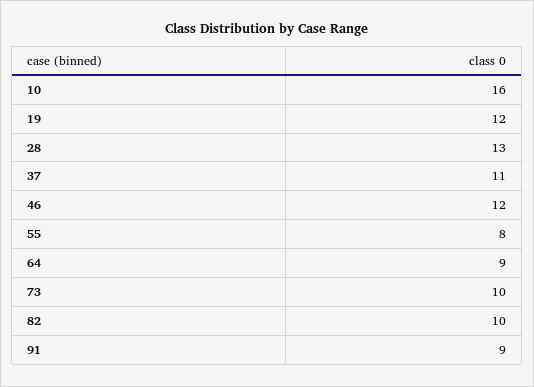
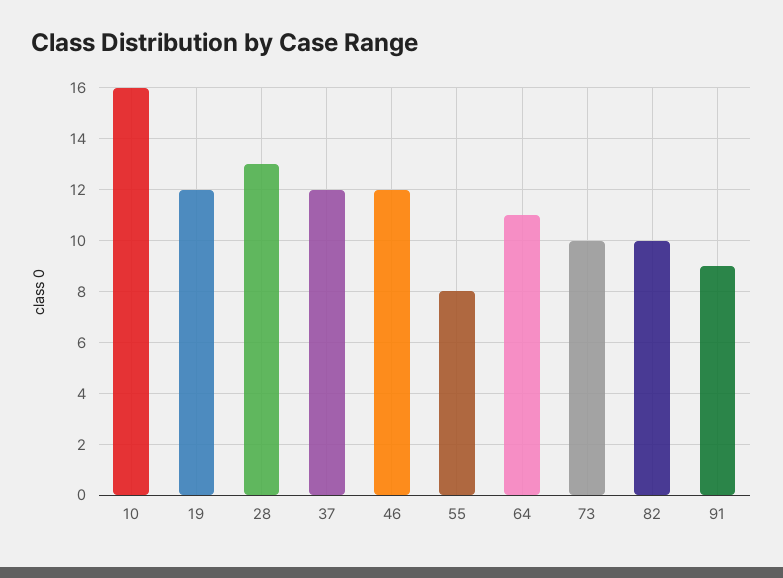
  {
    "10": 16,
    "19": 12,
    "28": 13,
-   "37": 11,
+   "37": 12,
    "46": 12,
    "55": 8,
-   "64": 9,
+   "64": 11,
    "73": 10,
    "82": 10,
    "91": 9
  }

